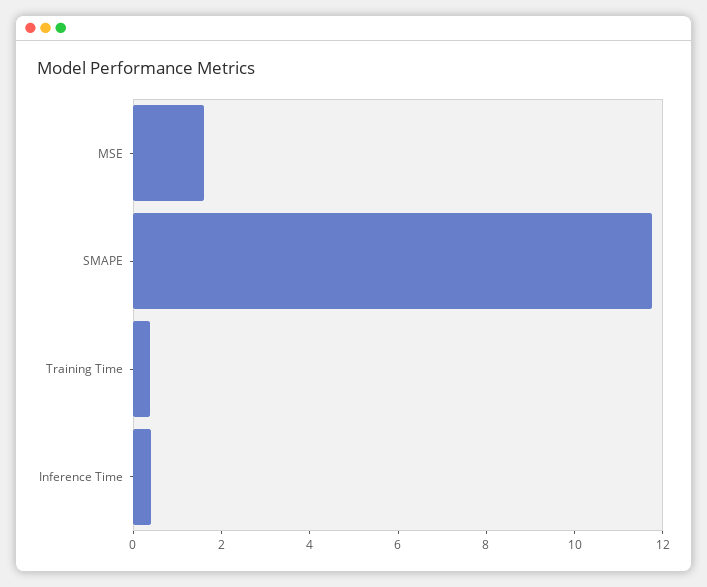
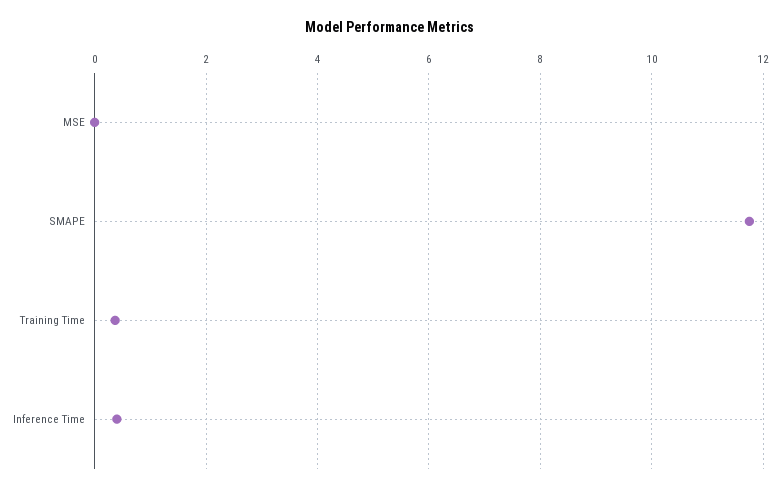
  {
-   "MSE": 1.5,
+   "MSE": 0,
    "SMAPE": 11.8,
    "Training Time": 0.4,
    "Inference Time": 0.4
  }

